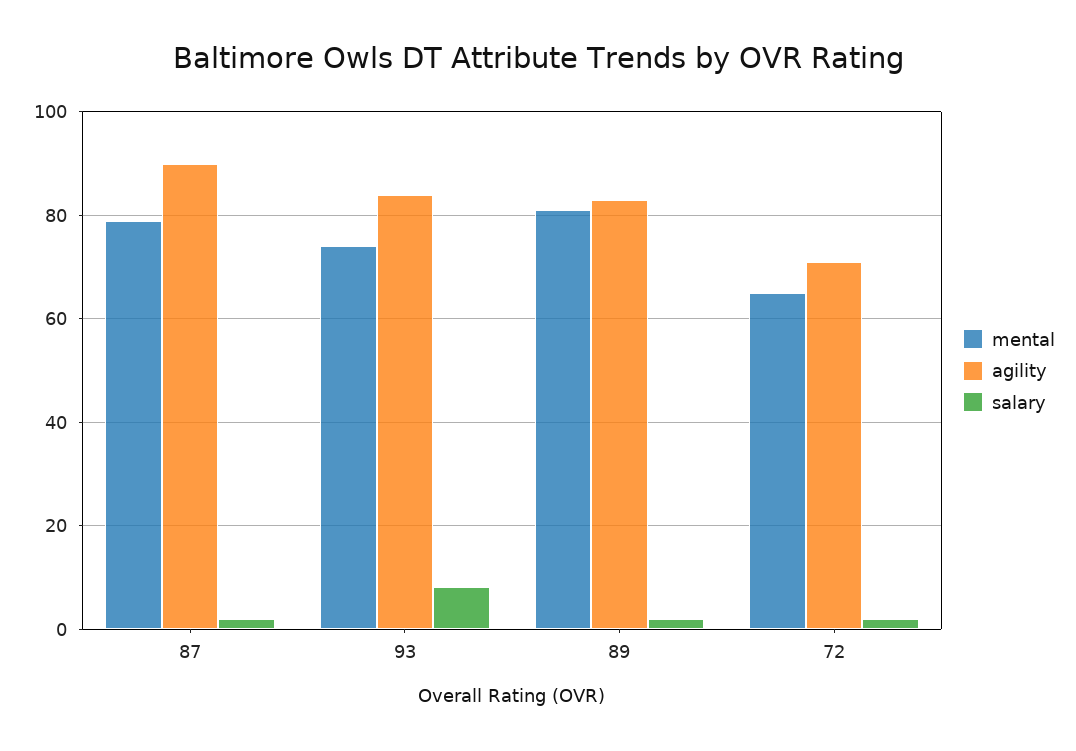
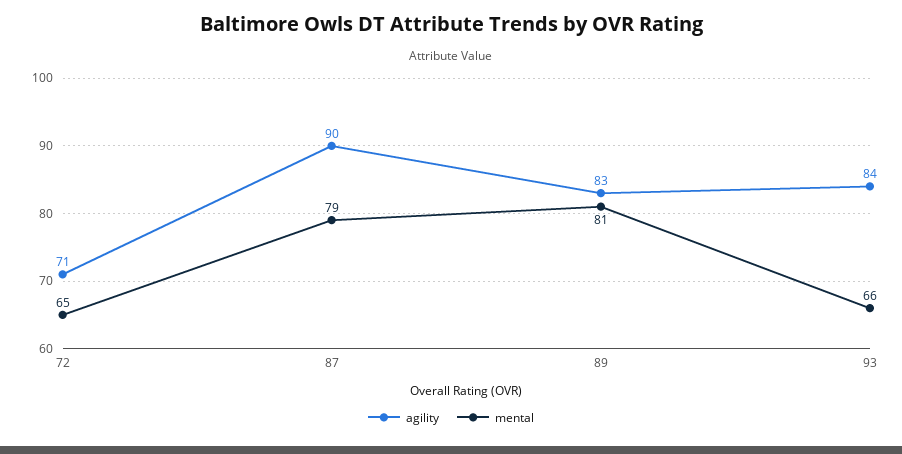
  {
    "mental": {
      "87": 79,
-     "93": 74,
+     "93": 66,
      "89": 81,
      "72": 65
    },
    "agility": {
      "87": 90,
      "93": 84,
      "89": 83,
      "72": 71
-   },
+   }
-   "salary": {
-     "87": 2,
-     "93": 8,
-     "89": 2,
-     "72": 2
-   }
  }

